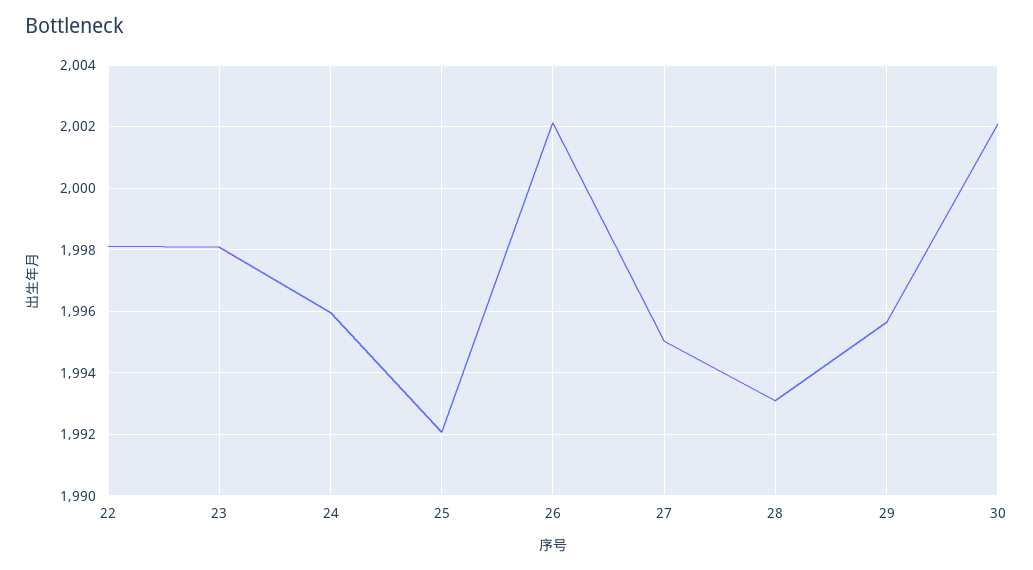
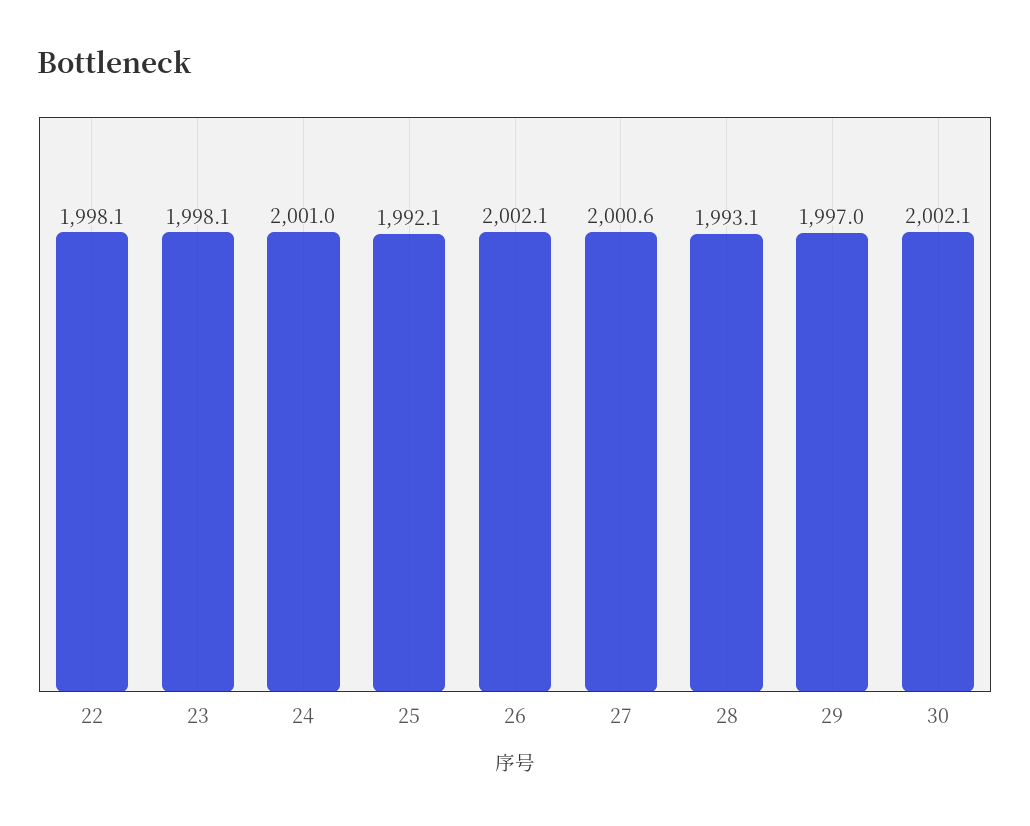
  {
    "22": 1998.1,
    "23": 1998.1,
-   "24": 1996,
+   "24": 2001,
    "25": 1992.1,
    "26": 2002.1,
-   "27": 1995,
+   "27": 2000.6,
    "28": 1993.1,
-   "29": 1995.6,
+   "29": 1997,
    "30": 2002.1
  }

